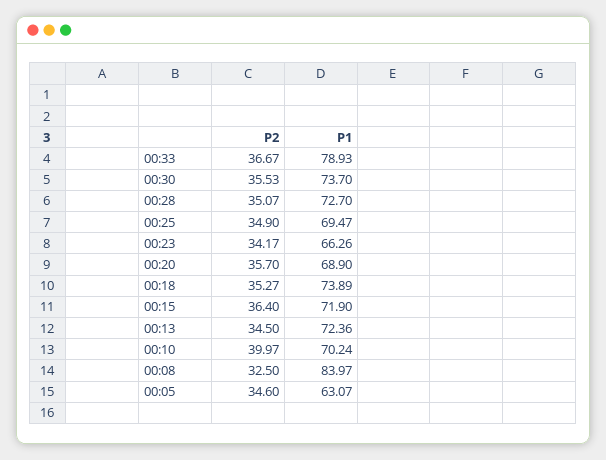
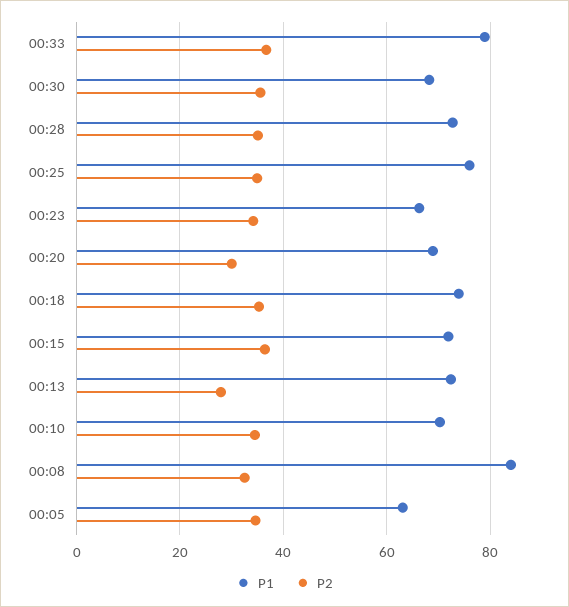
  {
    "P2": {
      "00:33": 36.67,
      "00:30": 35.53,
      "00:28": 35.07,
      "00:25": 34.9,
      "00:23": 34.17,
-     "00:20": 35.7,
+     "00:20": 30,
      "00:18": 35.27,
      "00:15": 36.4,
-     "00:13": 34.5,
+     "00:13": 28,
-     "00:10": 39.97,
+     "00:10": 34,
      "00:08": 32.5,
      "00:05": 34.6
    },
    "P1": {
      "00:33": 78.93,
-     "00:30": 73.7,
+     "00:30": 68,
      "00:28": 72.7,
-     "00:25": 69.47,
+     "00:25": 76,
      "00:23": 66.26,
      "00:20": 68.9,
      "00:18": 73.89,
      "00:15": 71.9,
      "00:13": 72.36,
      "00:10": 70.24,
      "00:08": 83.97,
      "00:05": 63.07
    }
  }

